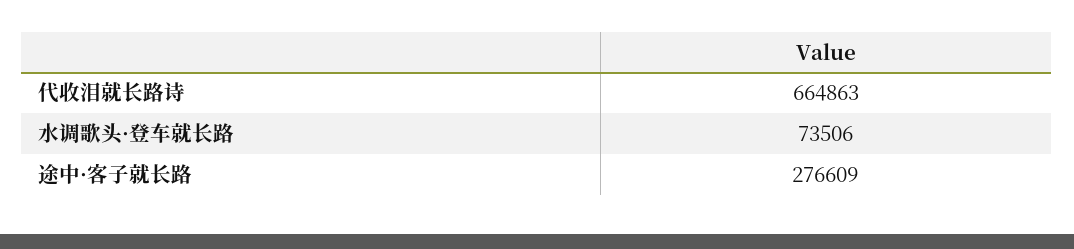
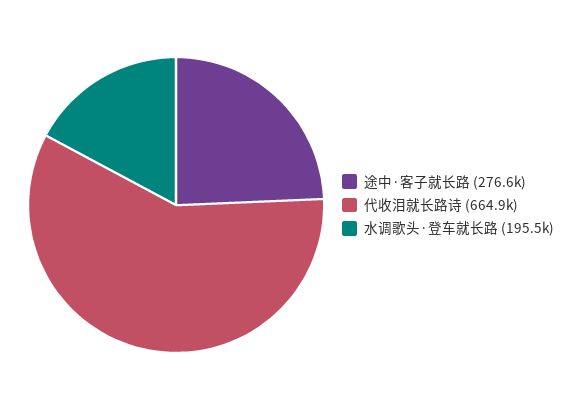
  {
    "代收泪就长路诗": 664863,
-   "水调歌头·登车就长路": 73506,
+   "水调歌头·登车就长路": 195500,
    "途中·客子就长路": 276609
  }

